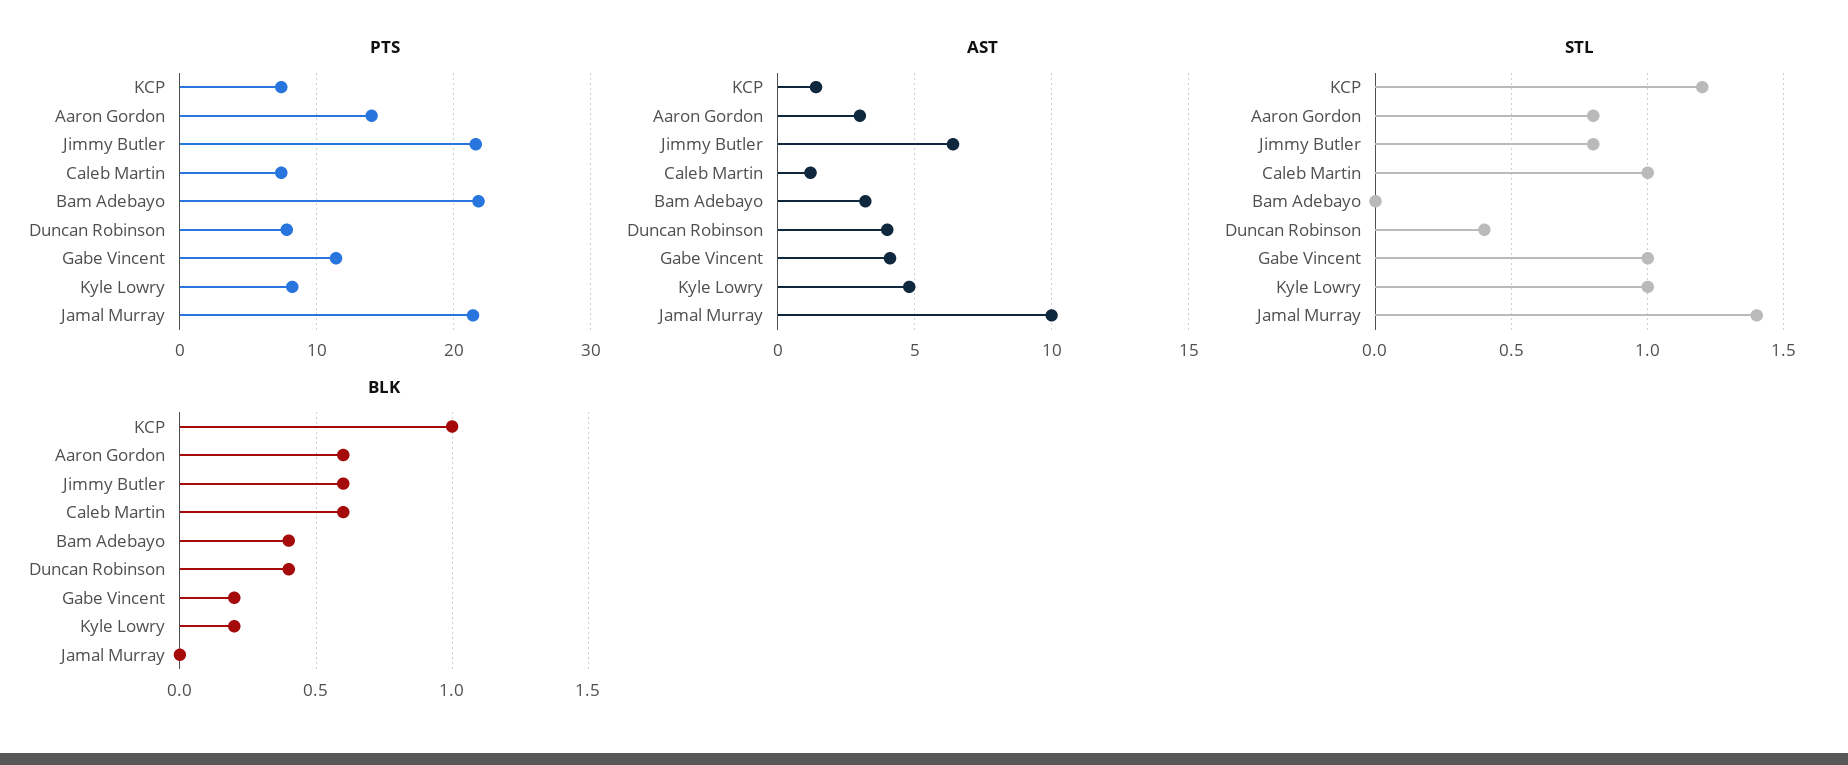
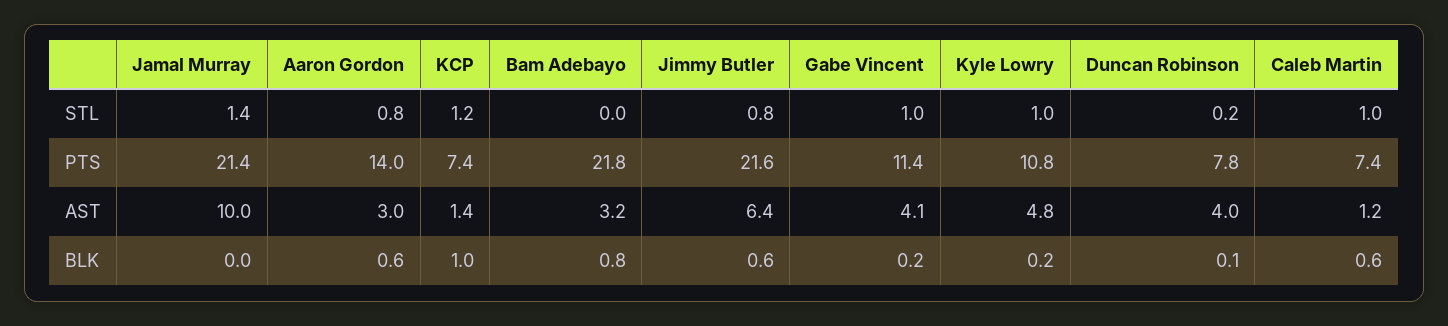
  {
    "PTS": {
      "KCP": 7.4,
      "Aaron Gordon": 14,
      "Jimmy Butler": 21.6,
      "Caleb Martin": 7.4,
      "Bam Adebayo": 21.8,
      "Duncan Robinson": 7.8,
      "Gabe Vincent": 11.4,
-     "Kyle Lowry": 8,
+     "Kyle Lowry": 10.8,
      "Jamal Murray": 21.4
    },
    "AST": {
      "KCP": 1.4,
      "Aaron Gordon": 3,
      "Jimmy Butler": 6.4,
      "Caleb Martin": 1.2,
      "Bam Adebayo": 3.2,
      "Duncan Robinson": 4,
      "Gabe Vincent": 4.1,
      "Kyle Lowry": 4.8,
      "Jamal Murray": 10
    },
    "STL": {
      "KCP": 1.2,
      "Aaron Gordon": 0.8,
      "Jimmy Butler": 0.8,
      "Caleb Martin": 1,
      "Bam Adebayo": 0,
-     "Duncan Robinson": 0.4,
+     "Duncan Robinson": 0.2,
      "Gabe Vincent": 1,
      "Kyle Lowry": 1,
      "Jamal Murray": 1.4
    },
    "BLK": {
      "KCP": 1,
      "Aaron Gordon": 0.6,
      "Jimmy Butler": 0.6,
      "Caleb Martin": 0.6,
-     "Bam Adebayo": 0.4,
+     "Bam Adebayo": 0.8,
-     "Duncan Robinson": 0.4,
+     "Duncan Robinson": 0.1,
      "Gabe Vincent": 0.2,
      "Kyle Lowry": 0.2,
      "Jamal Murray": 0
    }
  }

